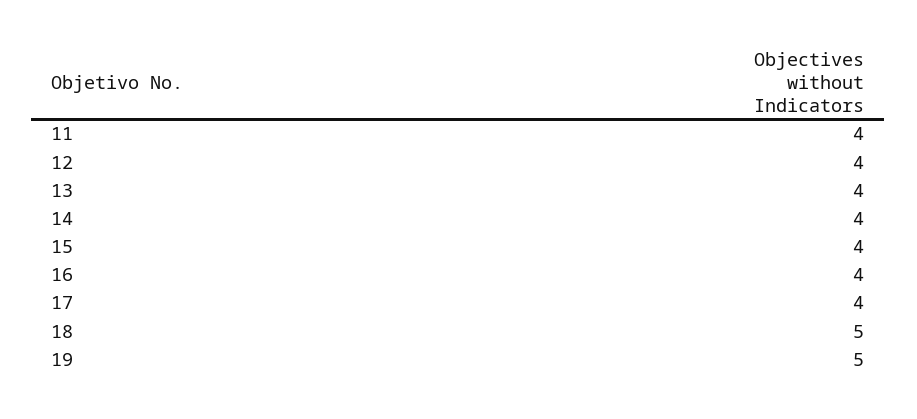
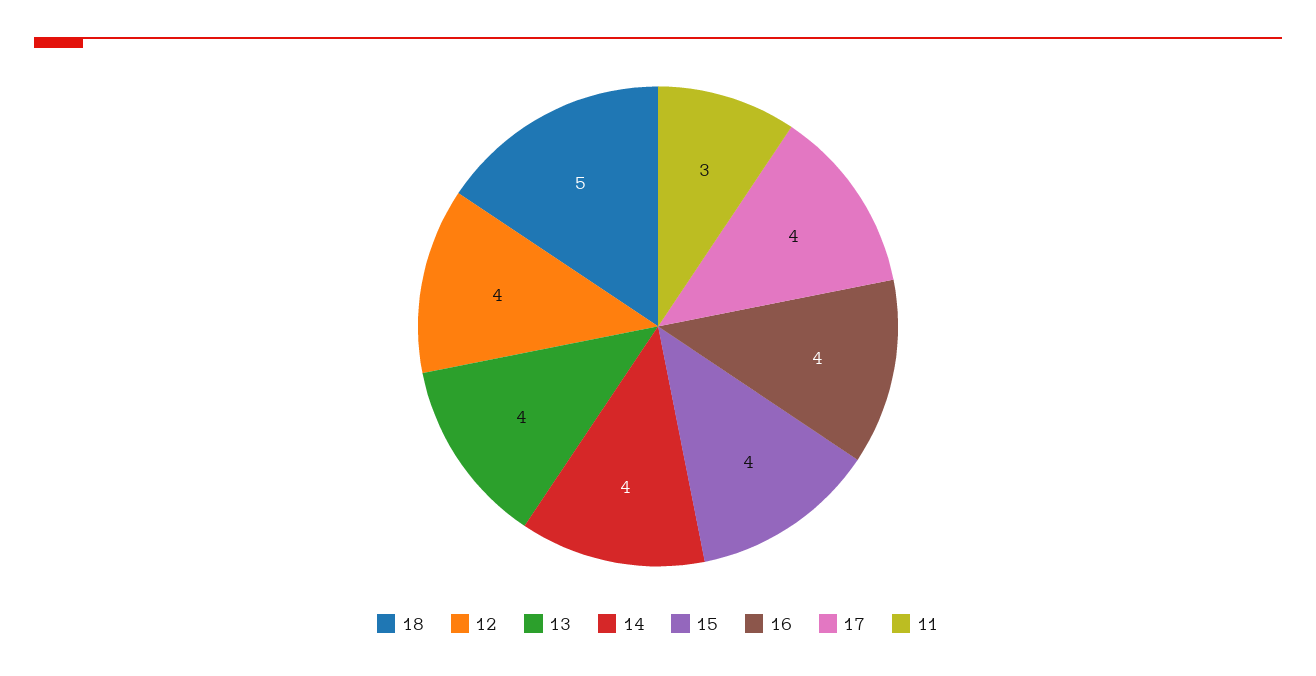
  {
-   "11": 4,
+   "11": 3,
    "12": 4,
    "13": 4,
    "14": 4,
    "15": 4,
    "16": 4,
    "17": 4,
-   "18": 5,
+   "18": 5
-   "19": 5
  }

